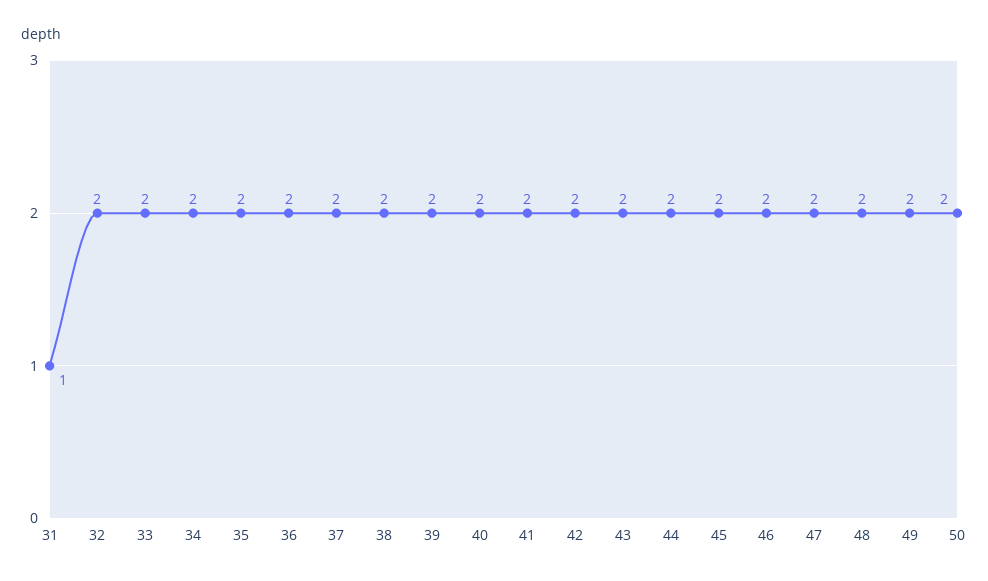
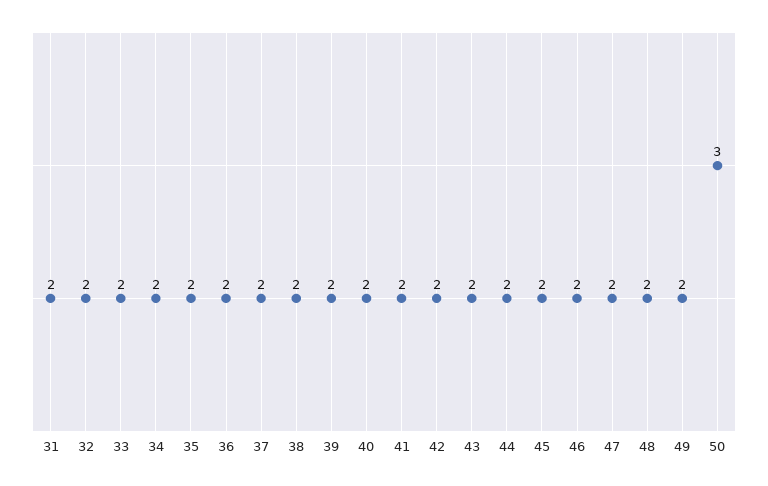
  {
-   "31": 1,
+   "31": 2,
    "32": 2,
    "33": 2,
    "34": 2,
    "35": 2,
    "36": 2,
    "37": 2,
    "38": 2,
    "39": 2,
    "40": 2,
    "41": 2,
    "42": 2,
    "43": 2,
    "44": 2,
    "45": 2,
    "46": 2,
    "47": 2,
    "48": 2,
    "49": 2,
-   "50": 2
+   "50": 3
  }

